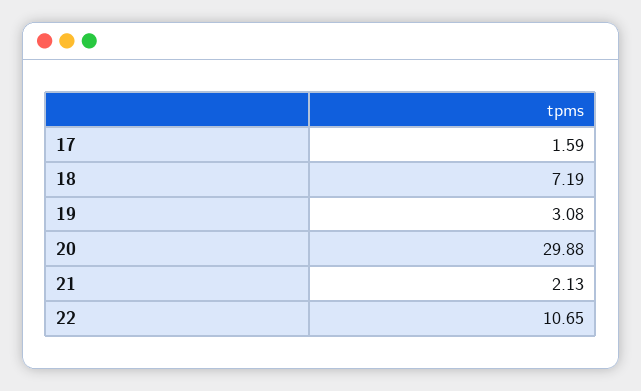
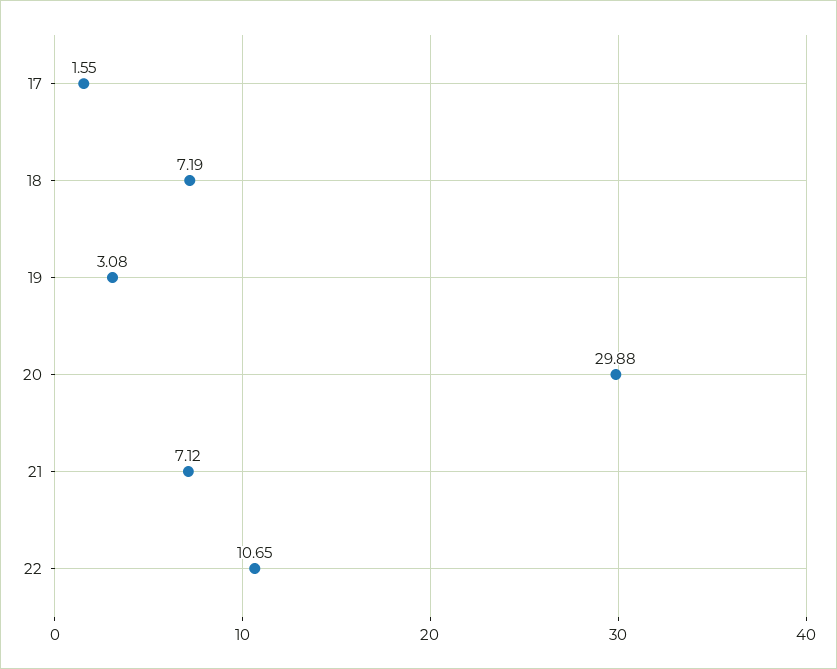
  {
-   "17": 1.59,
+   "17": 1.55,
    "18": 7.19,
    "19": 3.08,
    "20": 29.88,
-   "21": 2.13,
+   "21": 7.12,
    "22": 10.65
  }

